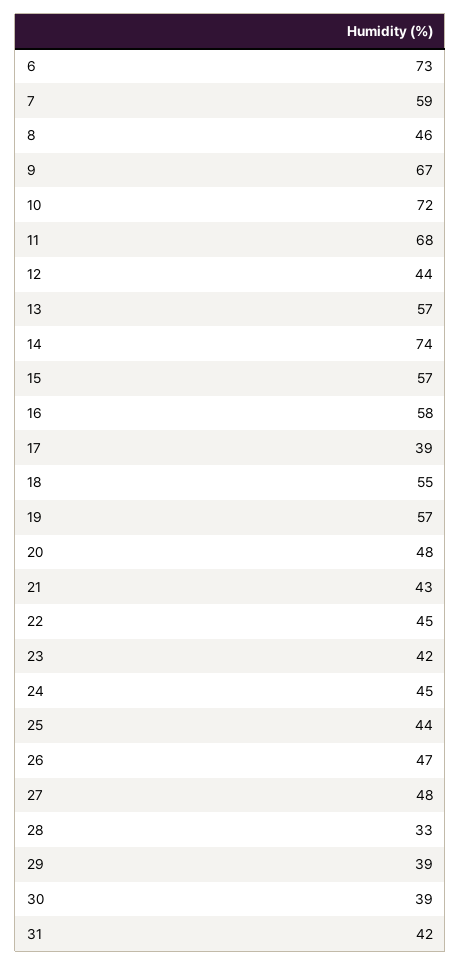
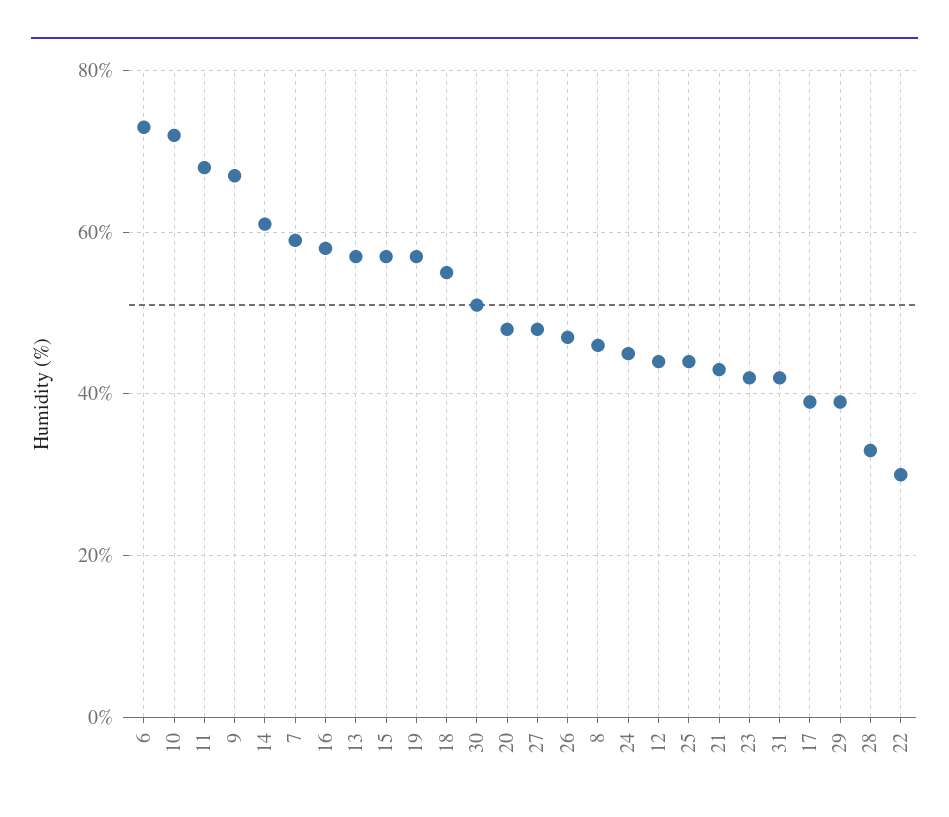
  {
    "6": 73,
    "7": 59,
    "8": 46,
    "9": 67,
    "10": 72,
    "11": 68,
    "12": 44,
    "13": 57,
-   "14": 74,
+   "14": 60,
    "15": 57,
    "16": 58,
    "17": 39,
    "18": 55,
    "19": 57,
    "20": 48,
    "21": 43,
-   "22": 45,
+   "22": 30,
    "23": 42,
    "24": 45,
    "25": 44,
    "26": 47,
    "27": 48,
    "28": 33,
    "29": 39,
-   "30": 39,
+   "30": 50,
    "31": 42
  }

